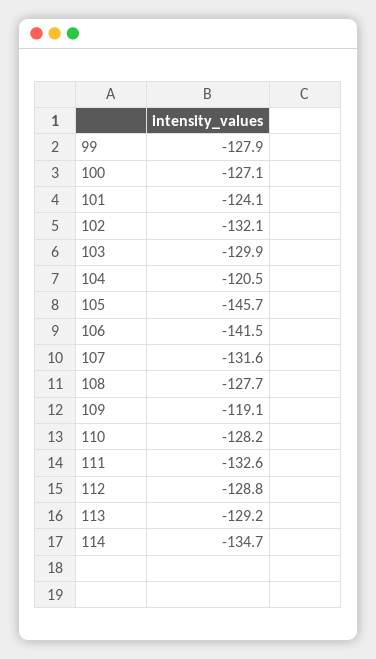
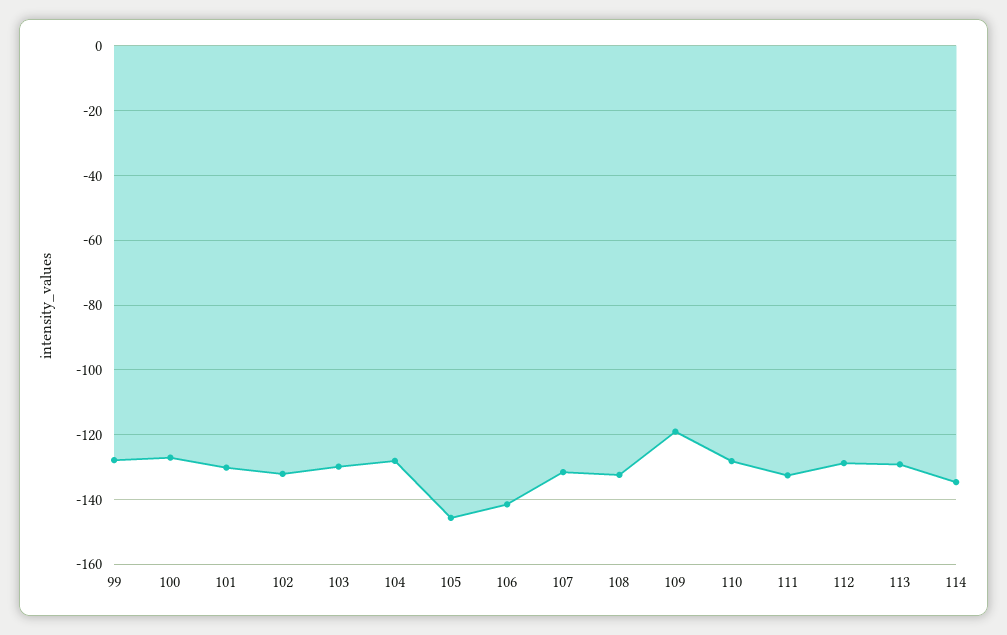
  {
    "99": -127.9,
    "100": -127.1,
-   "101": -124.1,
+   "101": -130,
    "102": -132.1,
    "103": -129.9,
-   "104": -120.5,
+   "104": -128,
    "105": -145.7,
    "106": -141.5,
    "107": -131.6,
-   "108": -127.7,
+   "108": -132,
    "109": -119.1,
    "110": -128.2,
    "111": -132.6,
    "112": -128.8,
    "113": -129.2,
    "114": -134.7
  }

